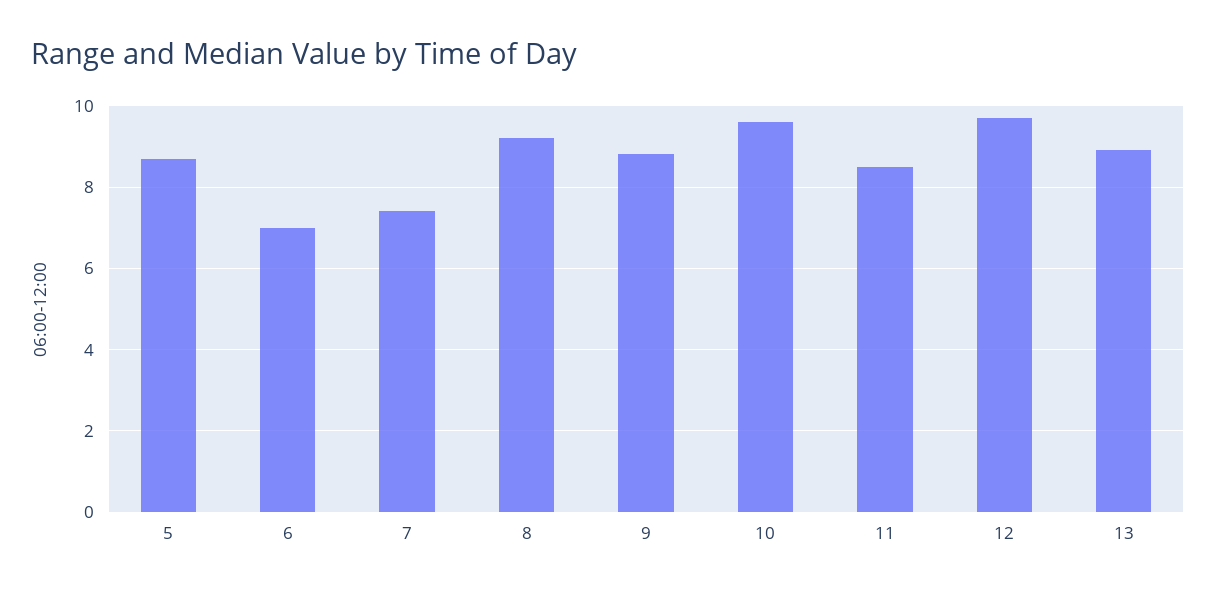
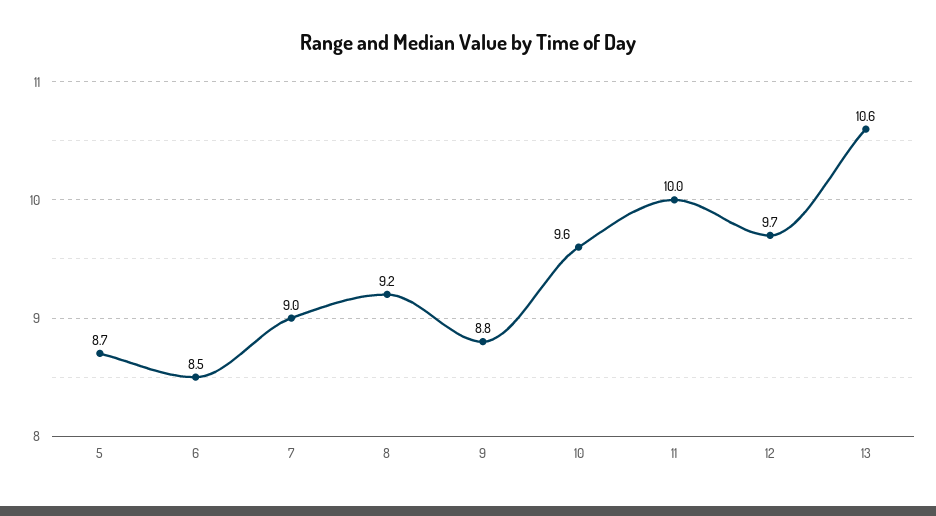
  {
    "5": 8.7,
-   "6": 7,
+   "6": 8.5,
-   "7": 7.5,
+   "7": 9,
    "8": 9.2,
    "9": 8.8,
    "10": 9.6,
-   "11": 8.5,
+   "11": 10,
    "12": 9.7,
-   "13": 9
+   "13": 10.6
  }

